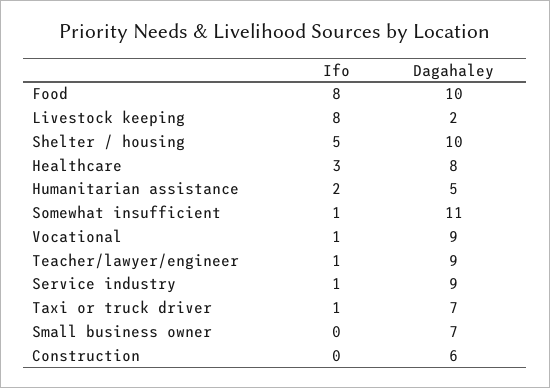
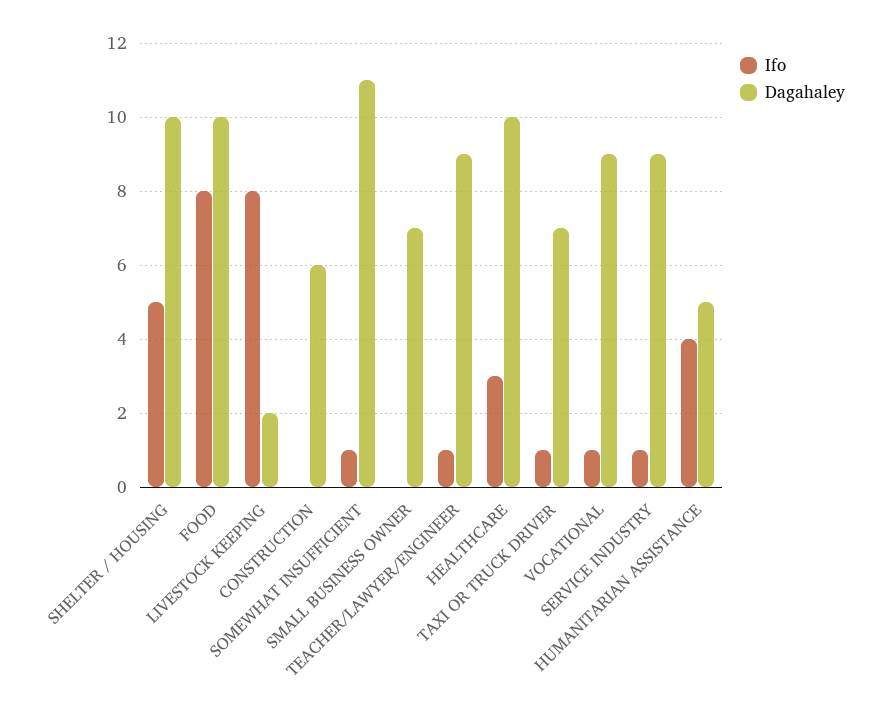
  {
    "Ifo": {
      "Food": 8,
      "Livestock keeping": 8,
      "Shelter / housing": 5,
      "Healthcare": 3,
-     "Humanitarian assistance": 2,
+     "Humanitarian assistance": 4,
      "Somewhat insufficient": 1,
      "Vocational": 1,
      "Teacher/lawyer/engineer": 1,
      "Service industry": 1,
      "Taxi or truck driver": 1,
      "Small business owner": 0,
      "Construction": 0
    },
    "Dagahaley": {
      "Food": 10,
      "Livestock keeping": 2,
      "Shelter / housing": 10,
-     "Healthcare": 8,
+     "Healthcare": 10,
      "Humanitarian assistance": 5,
      "Somewhat insufficient": 11,
      "Vocational": 9,
      "Teacher/lawyer/engineer": 9,
      "Service industry": 9,
      "Taxi or truck driver": 7,
      "Small business owner": 7,
      "Construction": 6
    }
  }

